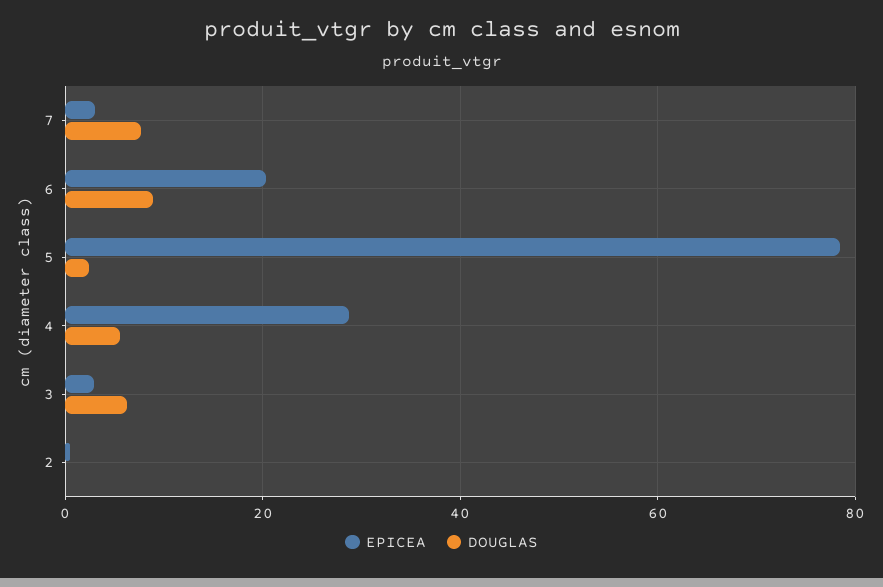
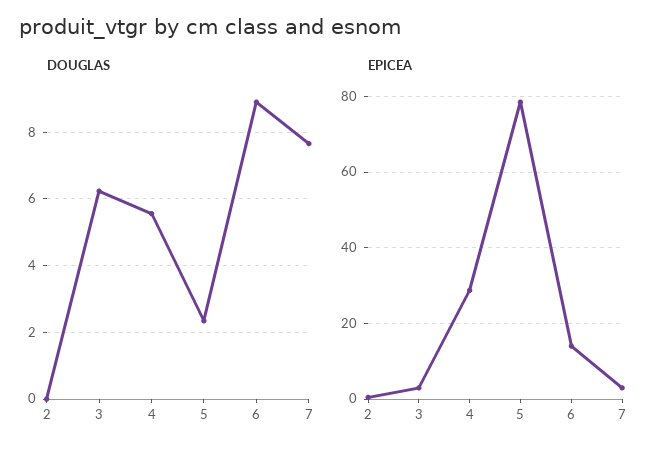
  {
    "EPICEA": {
      "7": 2,
-     "6": 20,
+     "6": 14,
      "5": 78,
      "4": 28,
      "3": 2,
      "2": 0
    },
    "DOUGLAS": {
      "7": 7.6,
      "6": 9,
      "5": 2.4,
      "4": 5.6,
      "3": 6.2,
      "2": 0
    }
  }

